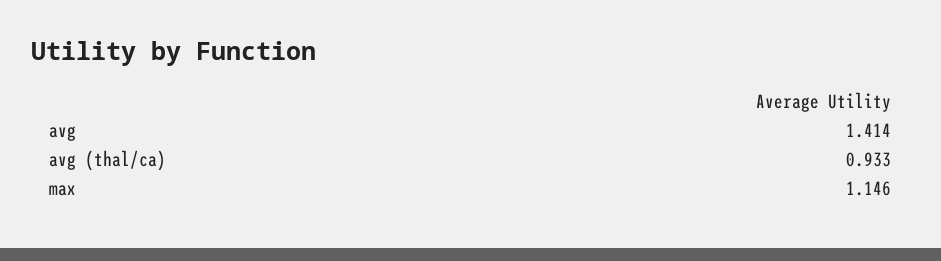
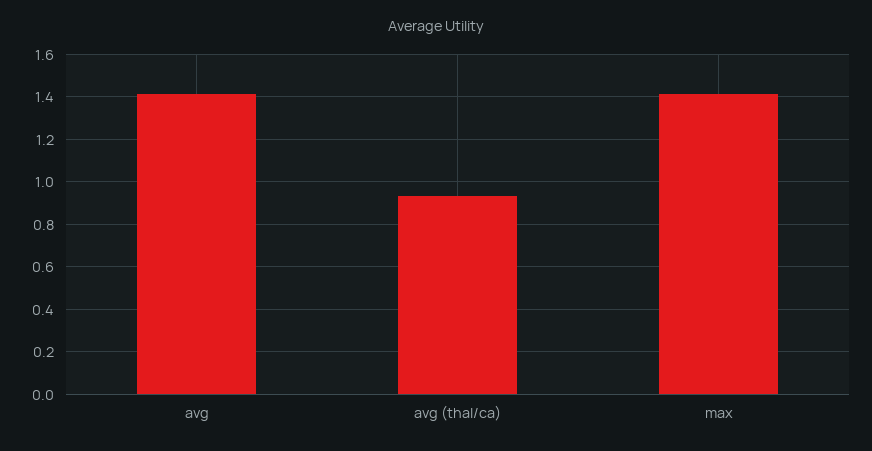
  {
    "avg": 1.414,
    "avg (thal/ca)": 0.933,
-   "max": 1.146
+   "max": 1.4
  }

